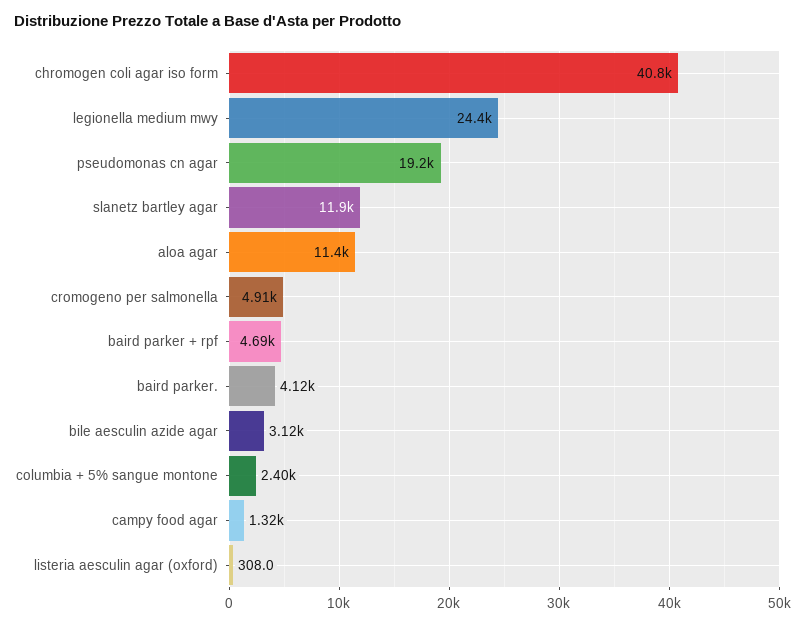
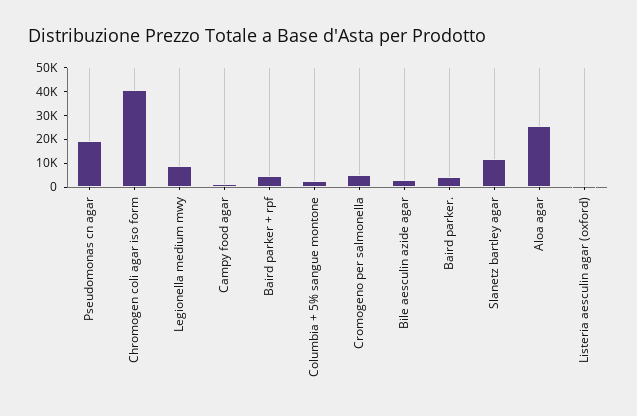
  {
    "chromogen coli agar iso form": 40800,
-   "legionella medium mwy": 24400,
+   "legionella medium mwy": 10000,
    "pseudomonas cn agar": 19200,
    "slanetz bartley agar": 11900,
-   "aloa agar": 11400,
+   "aloa agar": 25000,
    "cromogeno per salmonella": 4910,
    "baird parker + rpf": 4690,
    "baird parker.": 4120,
    "bile aesculin azide agar": 3120,
    "columbia + 5% sangue montone": 2400,
    "campy food agar": 1320,
    "listeria aesculin agar (oxford)": 308
  }

